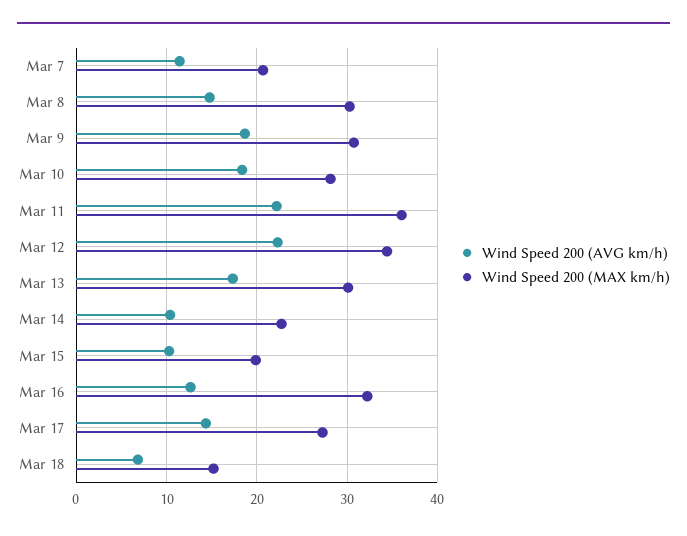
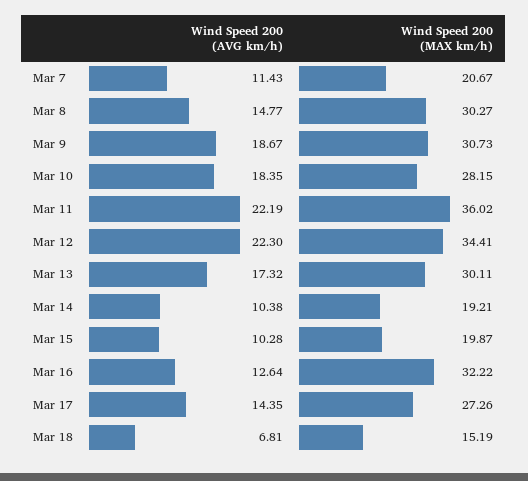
  {
    "Wind Speed 200 (AVG km/h)": {
      "Mar 7": 11.43,
      "Mar 8": 14.77,
      "Mar 9": 18.67,
      "Mar 10": 18.35,
      "Mar 11": 22.19,
      "Mar 12": 22.3,
      "Mar 13": 17.32,
      "Mar 14": 10.38,
      "Mar 15": 10.28,
      "Mar 16": 12.64,
      "Mar 17": 14.35,
      "Mar 18": 6.81
    },
    "Wind Speed 200 (MAX km/h)": {
      "Mar 7": 20.67,
      "Mar 8": 30.27,
      "Mar 9": 30.73,
      "Mar 10": 28.15,
      "Mar 11": 36.02,
      "Mar 12": 34.41,
      "Mar 13": 30.11,
-     "Mar 14": 23,
+     "Mar 14": 19.21,
      "Mar 15": 19.87,
      "Mar 16": 32.22,
      "Mar 17": 27.26,
      "Mar 18": 15.19
    }
  }

